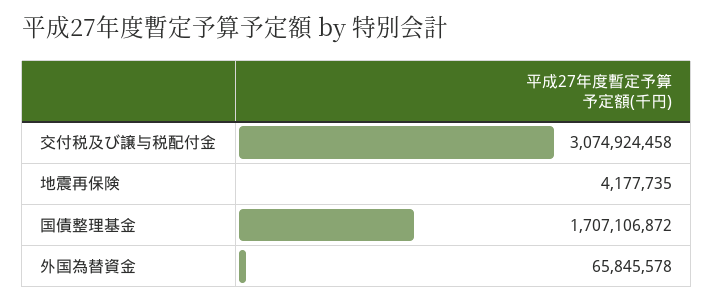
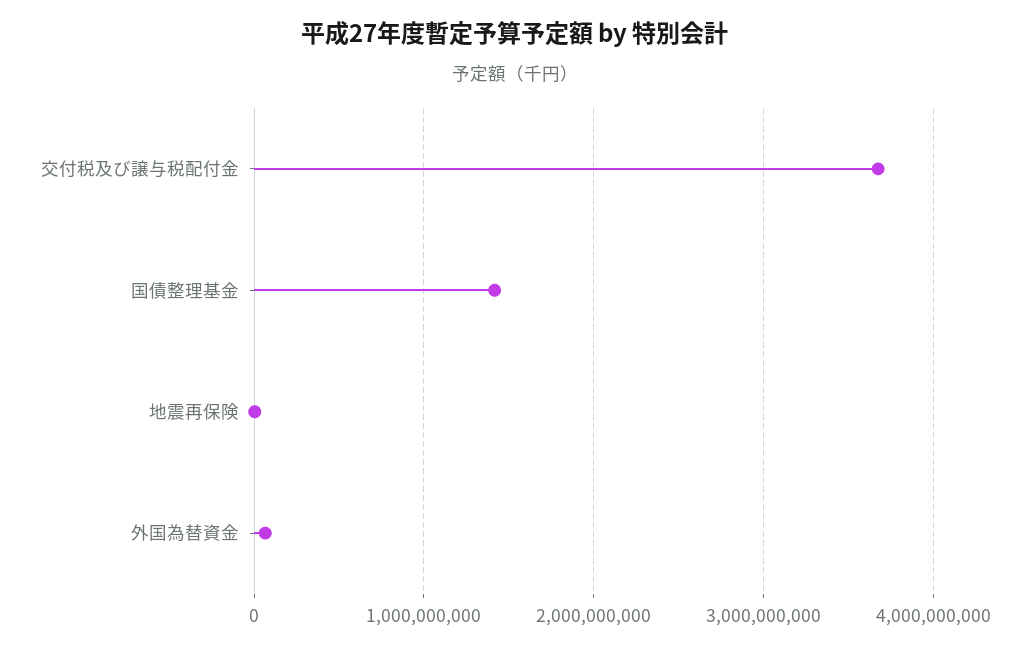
  {
-   "交付税及び譲与税配付金": 3074924458,
+   "交付税及び譲与税配付金": 3700000000,
    "地震再保険": 4177735,
-   "国債整理基金": 1707106872,
+   "国債整理基金": 1400000000,
    "外国為替資金": 65845578
  }

